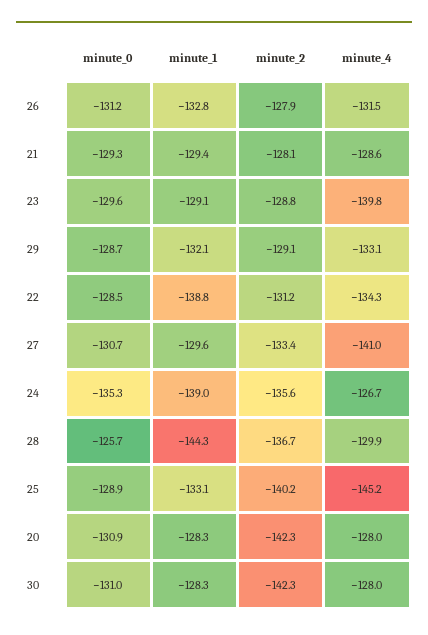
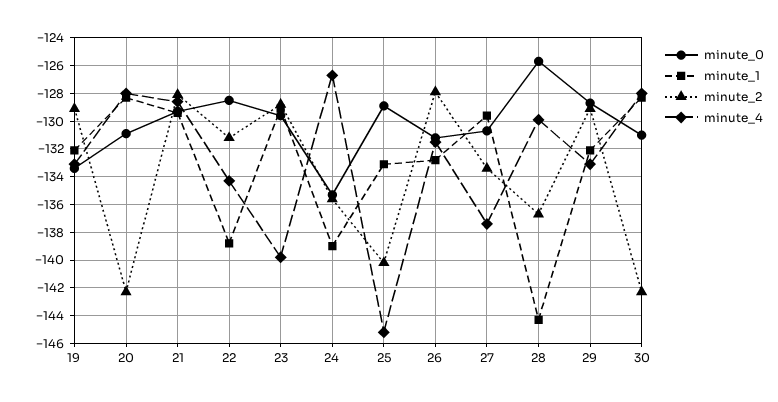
  {
    "minute_0": {
      "26": -131.2,
      "21": -129.3,
      "23": -129.6,
      "29": -128.7,
      "22": -128.5,
      "27": -130.7,
      "24": -135.3,
      "28": -125.7,
      "25": -128.9,
      "20": -130.9,
-     "30": -131
+     "30": -131,
+     "19": -133.5
    },
    "minute_1": {
      "26": -132.8,
      "21": -129.4,
      "23": -129.1,
      "29": -132.1,
      "22": -138.8,
      "27": -129.6,
      "24": -139,
      "28": -144.3,
      "25": -133.1,
      "20": -128.3,
-     "30": -128.3
+     "30": -128.3,
+     "19": -132
    },
    "minute_2": {
      "26": -127.9,
      "21": -128.1,
      "23": -128.8,
      "29": -129.1,
      "22": -131.2,
      "27": -133.4,
      "24": -135.6,
      "28": -136.7,
      "25": -140.2,
      "20": -142.3,
-     "30": -142.3
+     "30": -142.3,
+     "19": -129
    },
    "minute_4": {
      "26": -131.5,
      "21": -128.6,
      "23": -139.8,
      "29": -133.1,
      "22": -134.3,
-     "27": -141,
+     "27": -137.5,
      "24": -126.7,
      "28": -129.9,
      "25": -145.2,
      "20": -128,
-     "30": -128
+     "30": -128,
+     "19": -133
    }
  }

